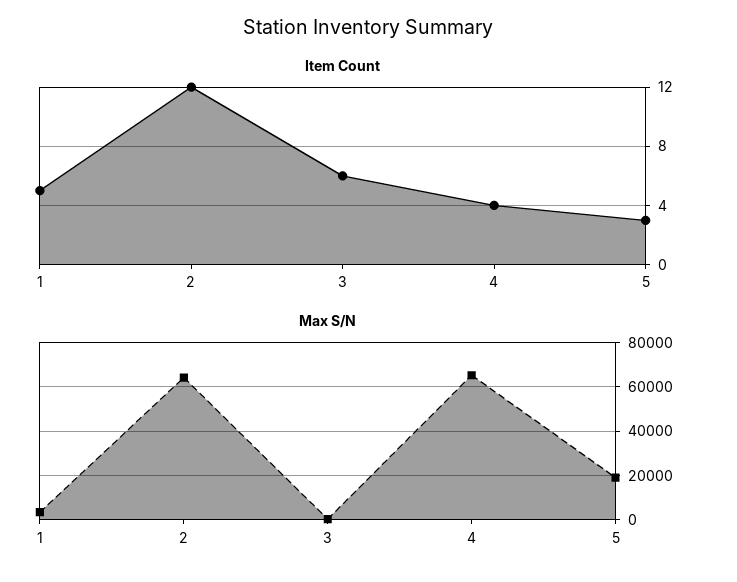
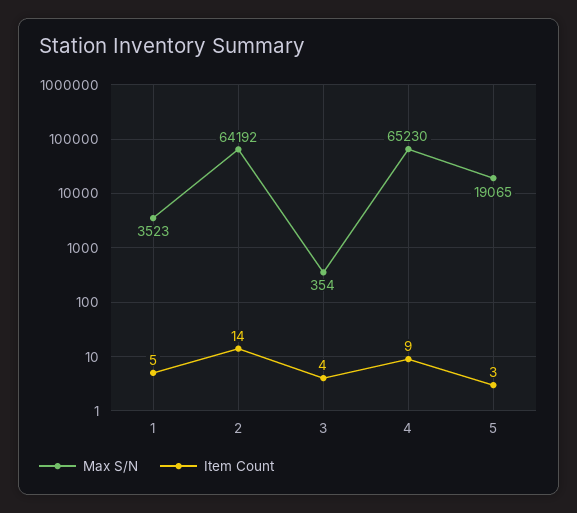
  {
    "Item Count": {
      "1": 5,
-     "2": 12,
+     "2": 14,
-     "3": 6,
+     "3": 4,
-     "4": 4,
+     "4": 9,
      "5": 3
    },
    "Max S/N": {
      "1": 3523,
      "2": 64192,
      "3": 354,
      "4": 65230,
      "5": 19065
    }
  }

